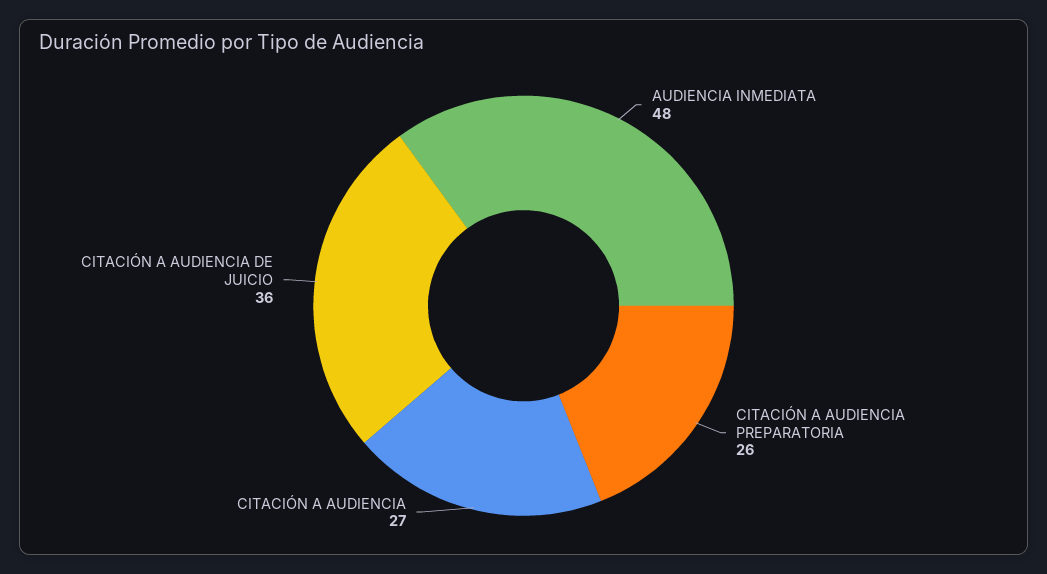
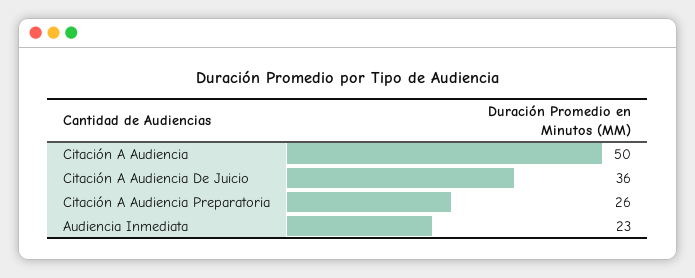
  {
-   "AUDIENCIA INMEDIATA": 48,
+   "AUDIENCIA INMEDIATA": 23,
    "CITACIÓN A AUDIENCIA PREPARATORIA": 26,
-   "CITACIÓN A AUDIENCIA": 27,
+   "CITACIÓN A AUDIENCIA": 50,
    "CITACIÓN A AUDIENCIA DE JUICIO": 36
  }

